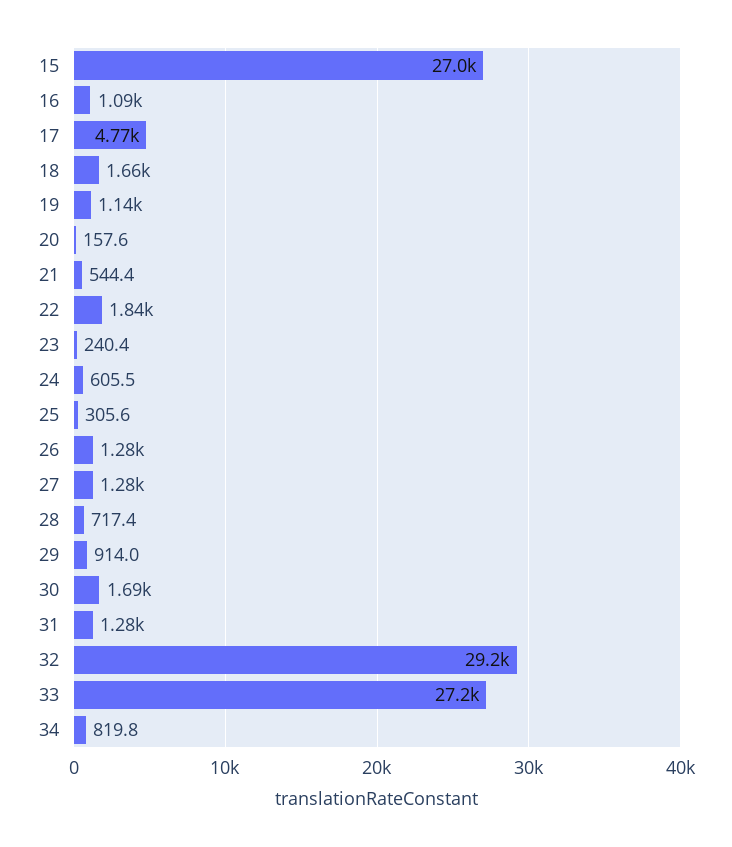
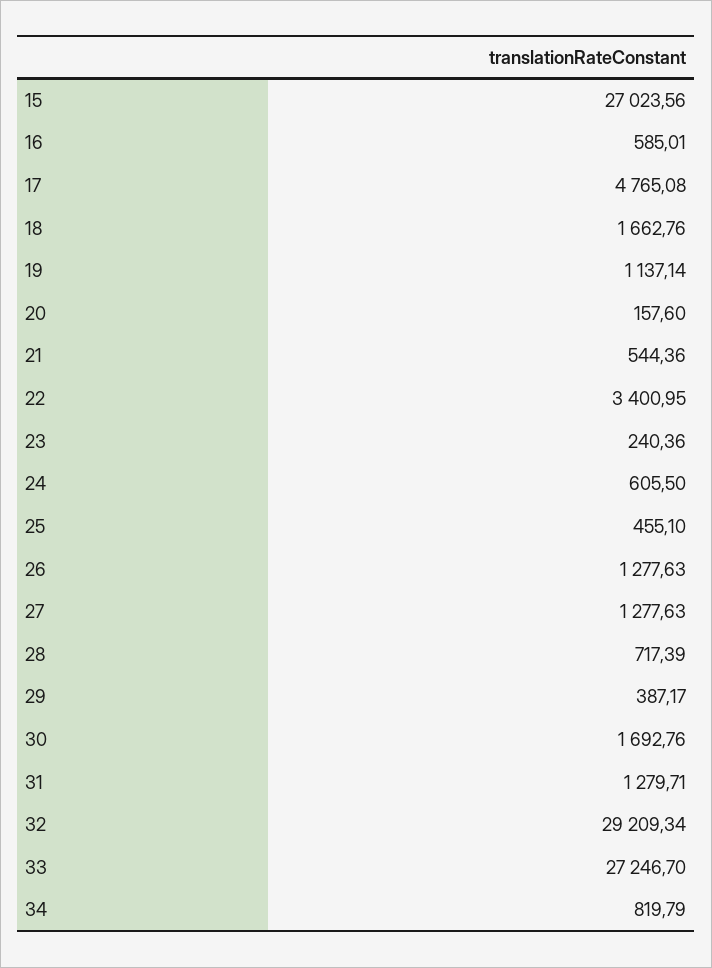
  {
    "15": 27023.56,
-   "16": 1090,
+   "16": 585.01,
    "17": 4765.08,
    "18": 1662.76,
    "19": 1137.14,
    "20": 157.6,
    "21": 544.36,
-   "22": 1840,
+   "22": 3400.95,
    "23": 240.36,
    "24": 605.5,
-   "25": 305.6,
+   "25": 455.1,
    "26": 1277.63,
    "27": 1277.63,
    "28": 717.39,
-   "29": 914,
+   "29": 387.17,
    "30": 1692.76,
    "31": 1279.71,
    "32": 29209.34,
    "33": 27246.7,
    "34": 819.79
  }

